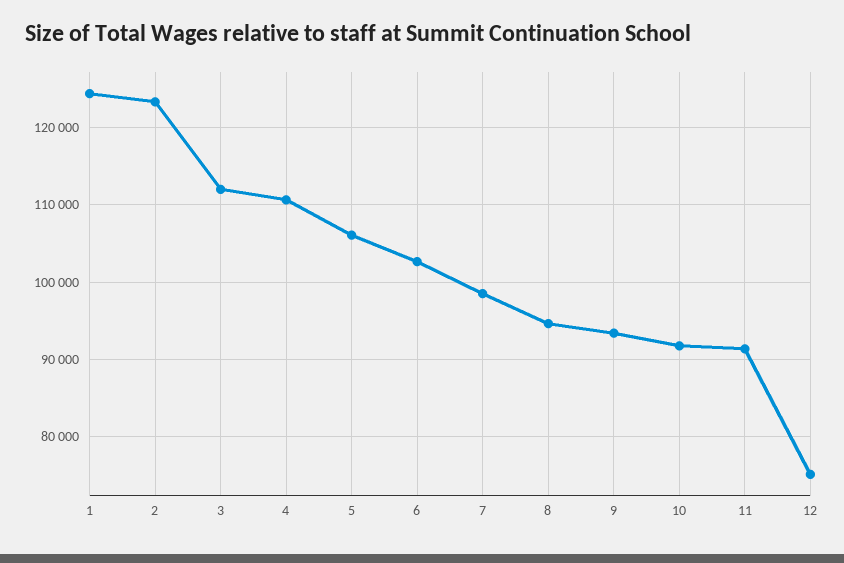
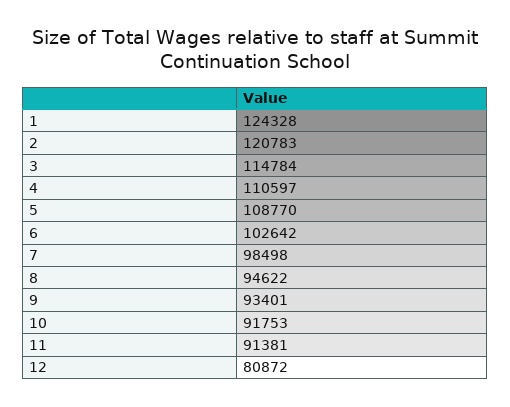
  {
    "1": 124328,
-   "2": 123000,
+   "2": 120783,
-   "3": 112000,
+   "3": 114784,
    "4": 110597,
-   "5": 106000,
+   "5": 108770,
    "6": 102642,
    "7": 98498,
    "8": 94622,
    "9": 93401,
    "10": 91753,
    "11": 91381,
-   "12": 75000
+   "12": 80872
  }

